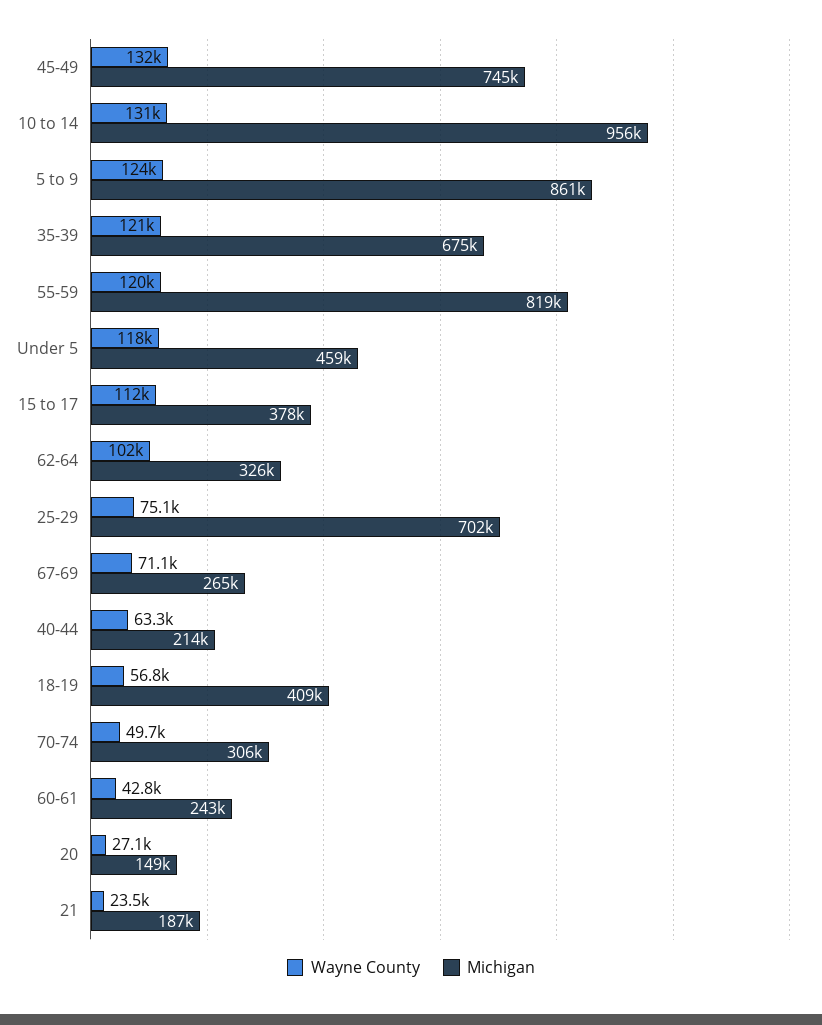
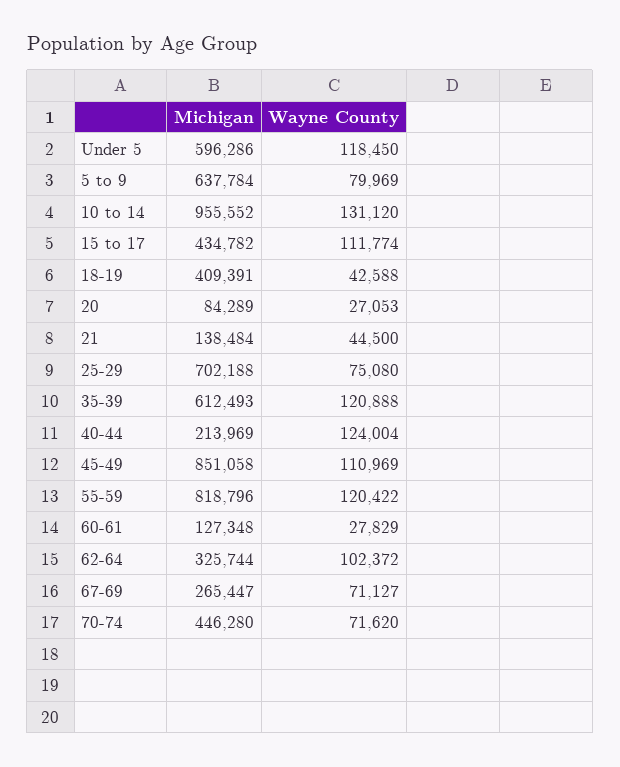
  {
    "Wayne County": {
-     "45-49": 132000,
+     "45-49": 110969,
      "10 to 14": 131120,
-     "5 to 9": 124000,
+     "5 to 9": 79969,
      "35-39": 120888,
      "55-59": 120422,
      "Under 5": 118450,
      "15 to 17": 111774,
      "62-64": 102372,
      "25-29": 75080,
      "67-69": 71127,
-     "40-44": 63300,
+     "40-44": 124004,
-     "18-19": 56800,
+     "18-19": 42588,
-     "70-74": 49700,
+     "70-74": 71620,
-     "60-61": 42800,
+     "60-61": 27829,
      "20": 27053,
-     "21": 23500
+     "21": 44500
    },
    "Michigan": {
-     "45-49": 745000,
+     "45-49": 851058,
      "10 to 14": 955552,
-     "5 to 9": 861000,
+     "5 to 9": 637784,
-     "35-39": 675000,
+     "35-39": 612493,
      "55-59": 818796,
-     "Under 5": 459000,
+     "Under 5": 596286,
-     "15 to 17": 378000,
+     "15 to 17": 434782,
      "62-64": 325744,
      "25-29": 702188,
      "67-69": 265447,
      "40-44": 213969,
      "18-19": 409391,
-     "70-74": 306000,
+     "70-74": 446280,
-     "60-61": 243000,
+     "60-61": 127348,
-     "20": 149000,
+     "20": 84289,
-     "21": 187000
+     "21": 138484
    }
  }

